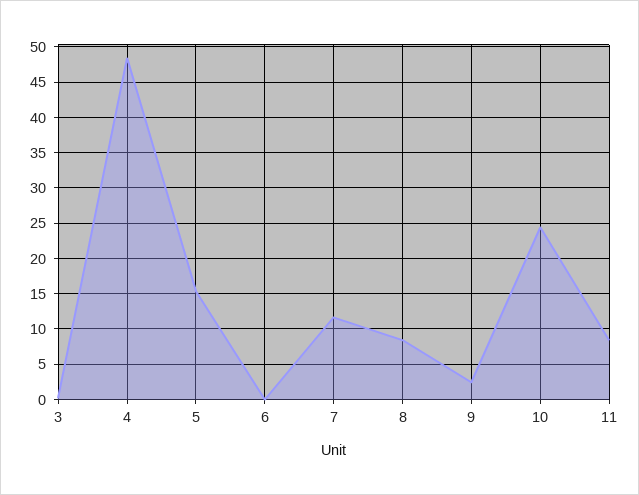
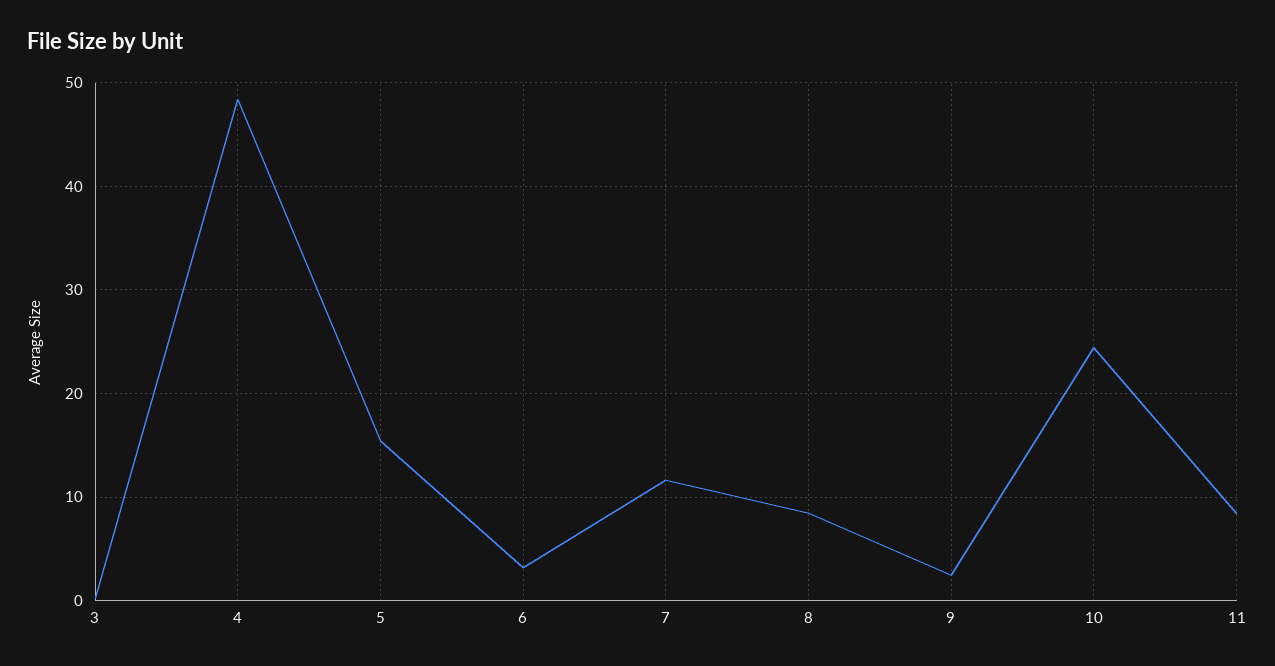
  {
    "3": 0,
    "4": 48,
    "5": 15,
-   "6": 0,
+   "6": 3,
    "7": 12,
    "8": 8,
    "9": 2,
    "10": 24,
    "11": 8
  }

